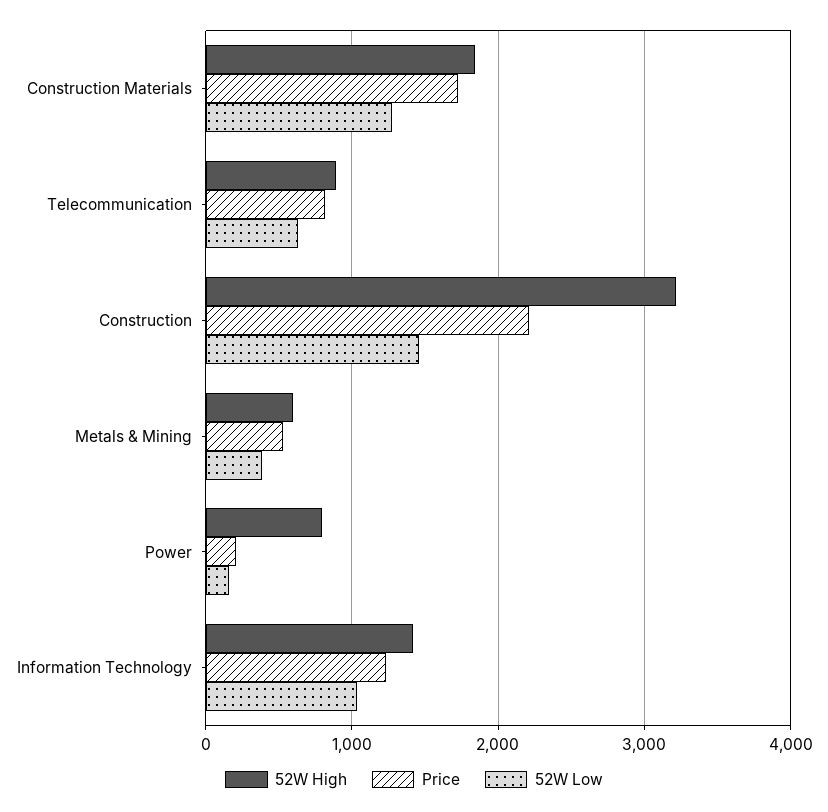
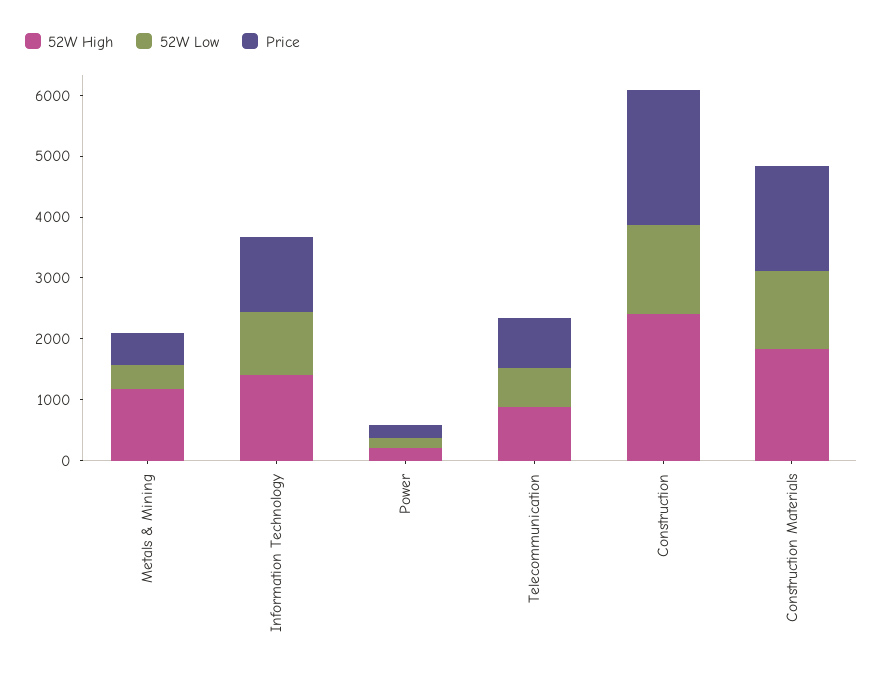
  {
    "52W High": {
      "Construction Materials": 1800,
      "Telecommunication": 900,
-     "Construction": 3200,
+     "Construction": 2400,
-     "Metals & Mining": 600,
+     "Metals & Mining": 1200,
-     "Power": 800,
+     "Power": 200,
      "Information Technology": 1400
    },
    "Price": {
      "Construction Materials": 1700,
      "Telecommunication": 800,
      "Construction": 2200,
      "Metals & Mining": 500,
      "Power": 200,
      "Information Technology": 1200
    },
    "52W Low": {
      "Construction Materials": 1300,
      "Telecommunication": 600,
      "Construction": 1500,
      "Metals & Mining": 400,
      "Power": 200,
      "Information Technology": 1000
    }
  }

